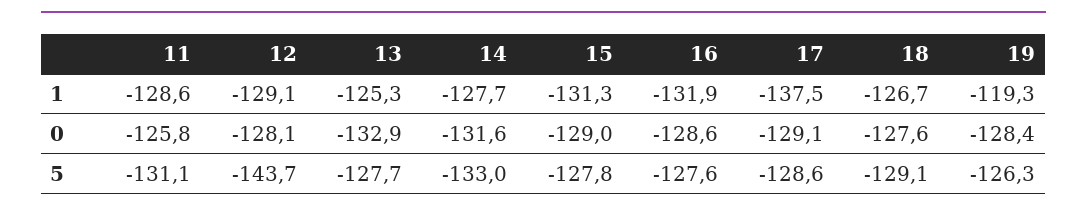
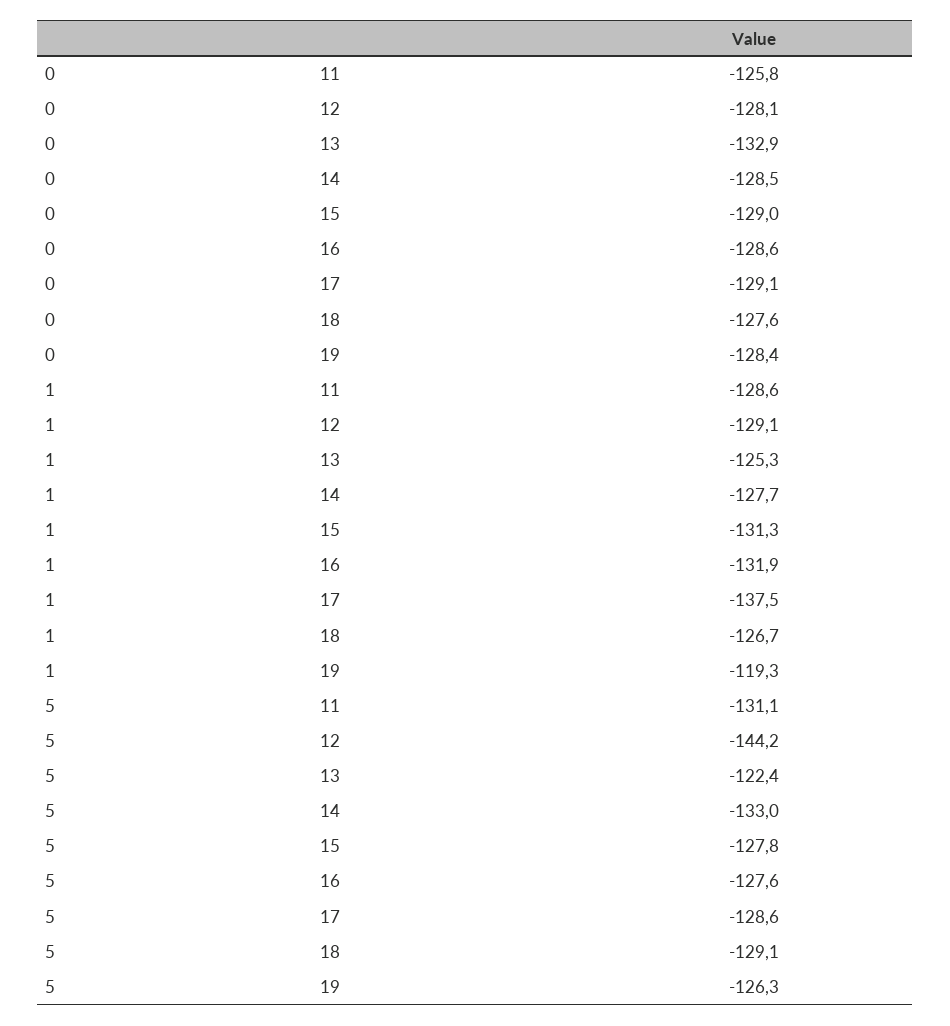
  {
    "11": {
      "1": -128.6,
      "0": -125.8,
      "5": -131.1
    },
    "12": {
      "1": -129.1,
      "0": -128.1,
-     "5": -143.7
+     "5": -144.2
    },
    "13": {
      "1": -125.3,
      "0": -132.9,
-     "5": -127.7
+     "5": -122.4
    },
    "14": {
      "1": -127.7,
-     "0": -131.6,
+     "0": -128.5,
      "5": -133
    },
    "15": {
      "1": -131.3,
      "0": -129,
      "5": -127.8
    },
    "16": {
      "1": -131.9,
      "0": -128.6,
      "5": -127.6
    },
    "17": {
      "1": -137.5,
      "0": -129.1,
      "5": -128.6
    },
    "18": {
      "1": -126.7,
      "0": -127.6,
      "5": -129.1
    },
    "19": {
      "1": -119.3,
      "0": -128.4,
      "5": -126.3
    }
  }

